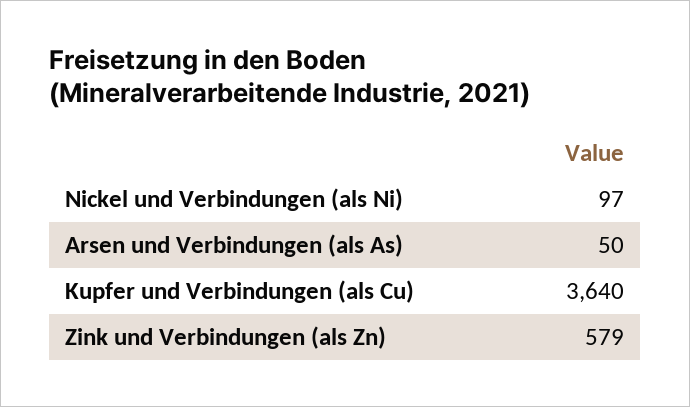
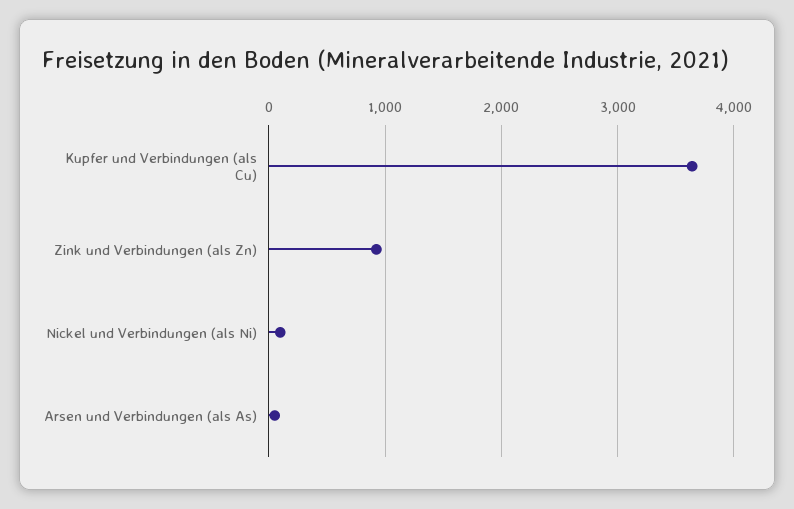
  {
    "Nickel und Verbindungen (als Ni)": 97,
    "Arsen und Verbindungen (als As)": 50,
    "Kupfer und Verbindungen (als Cu)": 3640,
-   "Zink und Verbindungen (als Zn)": 579
+   "Zink und Verbindungen (als Zn)": 900
  }

